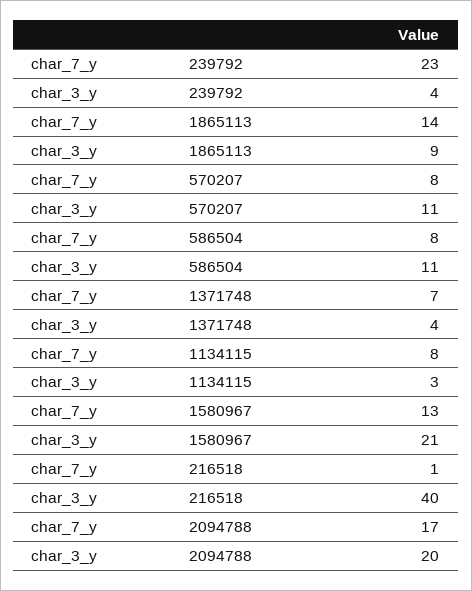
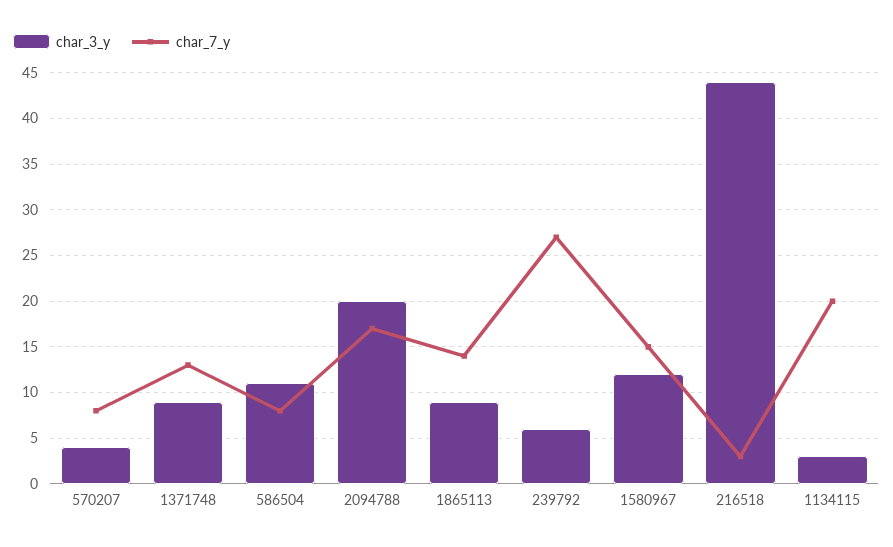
  {
    "char_7_y": {
-     "239792": 23,
+     "239792": 27,
      "1865113": 14,
      "570207": 8,
      "586504": 8,
-     "1371748": 7,
+     "1371748": 13,
-     "1134115": 8,
+     "1134115": 20,
-     "1580967": 13,
+     "1580967": 15,
-     "216518": 1,
+     "216518": 3,
      "2094788": 17
    },
    "char_3_y": {
-     "239792": 4,
+     "239792": 6,
      "1865113": 9,
-     "570207": 11,
+     "570207": 4,
      "586504": 11,
-     "1371748": 4,
+     "1371748": 9,
      "1134115": 3,
-     "1580967": 21,
+     "1580967": 12,
-     "216518": 40,
+     "216518": 44,
      "2094788": 20
    }
  }

